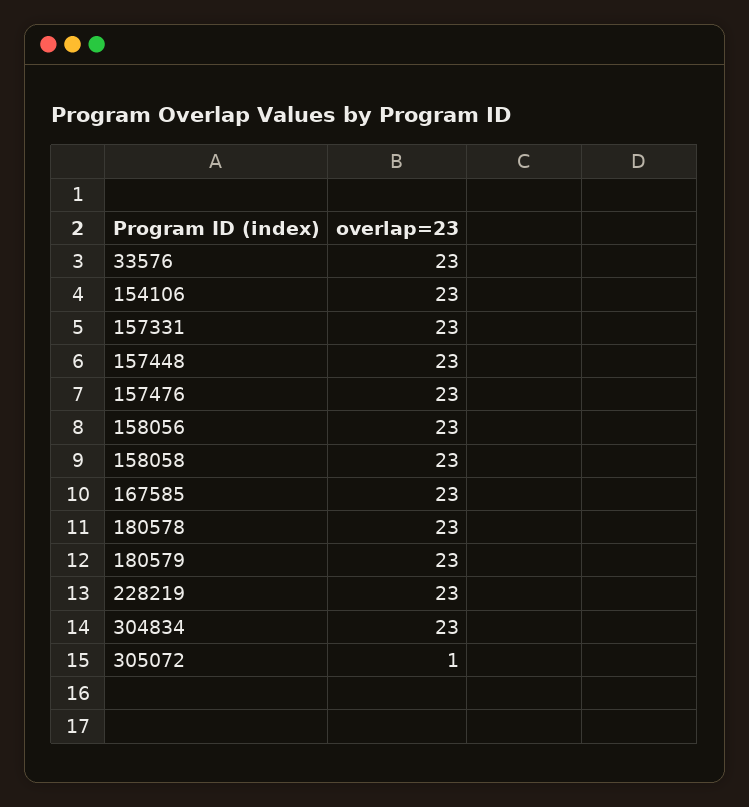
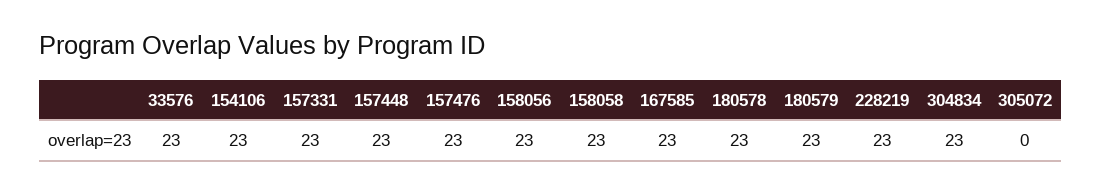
  {
    "33576": 23,
    "154106": 23,
    "157331": 23,
    "157448": 23,
    "157476": 23,
    "158056": 23,
    "158058": 23,
    "167585": 23,
    "180578": 23,
    "180579": 23,
    "228219": 23,
    "304834": 23,
-   "305072": 1
+   "305072": 0
  }

